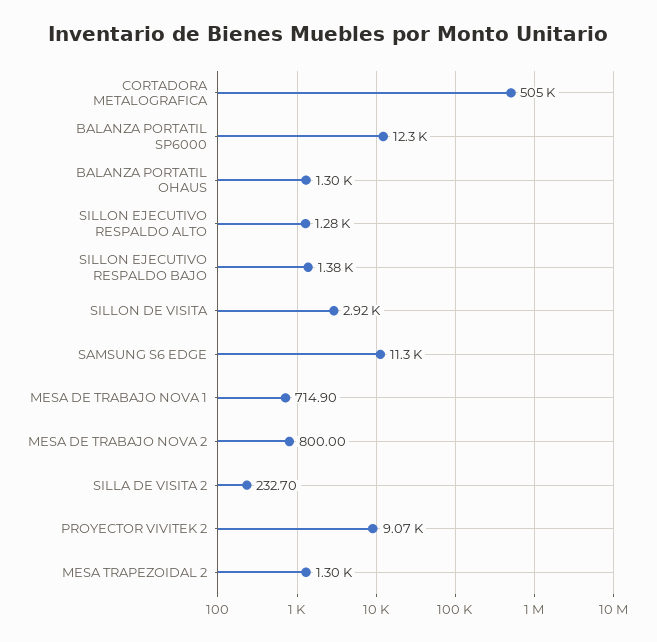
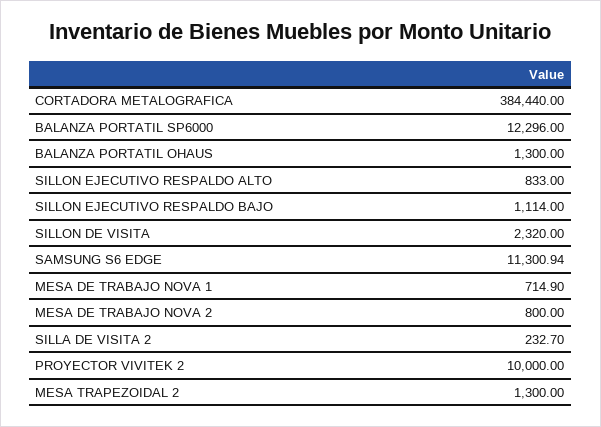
  {
-   "CORTADORA METALOGRAFICA": 505000,
+   "CORTADORA METALOGRAFICA": 384440,
    "BALANZA PORTATIL SP6000": 12296,
    "BALANZA PORTATIL OHAUS": 1300,
-   "SILLON EJECUTIVO RESPALDO ALTO": 1280,
+   "SILLON EJECUTIVO RESPALDO ALTO": 833,
-   "SILLON EJECUTIVO RESPALDO BAJO": 1380,
+   "SILLON EJECUTIVO RESPALDO BAJO": 1114,
-   "SILLON DE VISITA": 2920,
+   "SILLON DE VISITA": 2320,
    "SAMSUNG S6 EDGE": 11300.94,
    "MESA DE TRABAJO NOVA 1": 714.9,
    "MESA DE TRABAJO NOVA 2": 800,
    "SILLA DE VISITA 2": 232.7,
-   "PROYECTOR VIVITEK 2": 9070,
+   "PROYECTOR VIVITEK 2": 10000,
    "MESA TRAPEZOIDAL 2": 1300
  }

